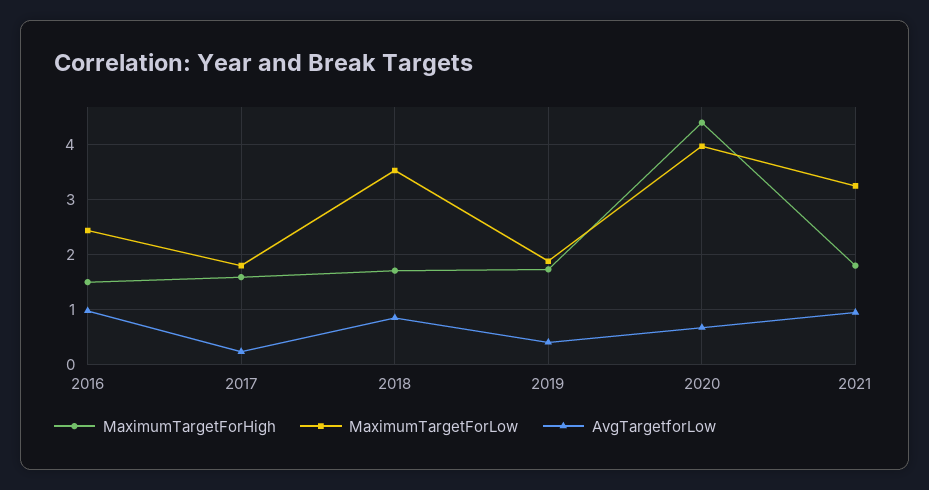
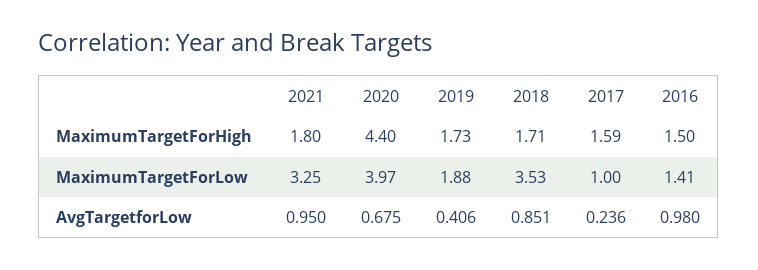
  {
    "MaximumTargetForHigh": {
      "2016": 1.5,
      "2017": 1.59,
      "2018": 1.71,
      "2019": 1.73,
      "2020": 4.4,
      "2021": 1.8
    },
    "MaximumTargetForLow": {
-     "2016": 2.4,
+     "2016": 1.41,
-     "2017": 1.8,
+     "2017": 1,
      "2018": 3.53,
      "2019": 1.88,
      "2020": 3.97,
      "2021": 3.25
    },
    "AvgTargetforLow": {
      "2016": 0.98,
      "2017": 0.236,
      "2018": 0.851,
      "2019": 0.406,
      "2020": 0.675,
      "2021": 0.95
    }
  }

